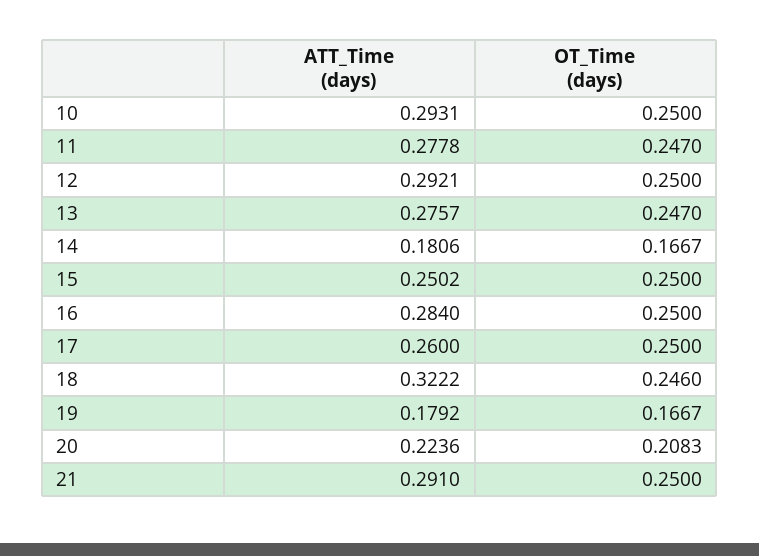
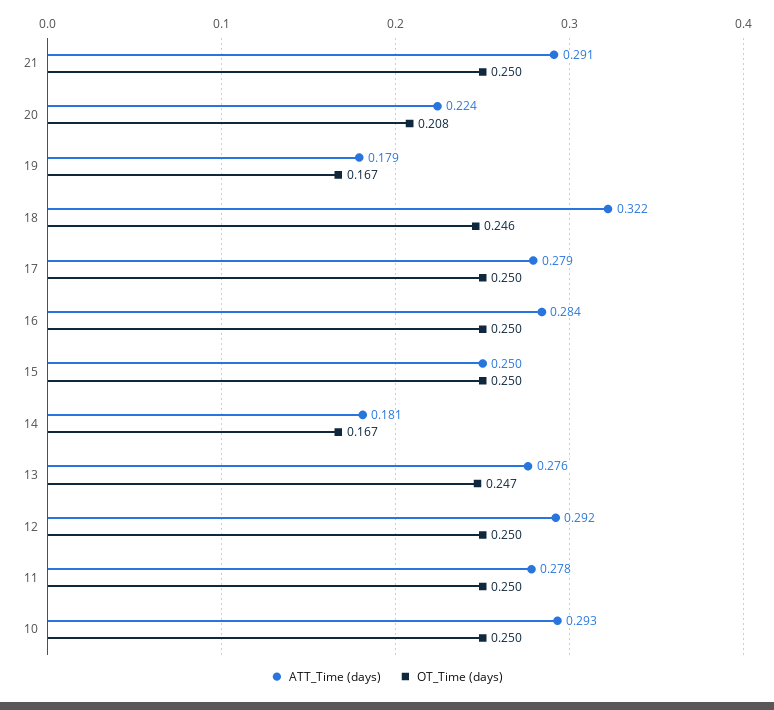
  {
    "ATT_Time (days)": {
      "10": 0.2931,
      "11": 0.2778,
      "12": 0.2921,
      "13": 0.2757,
      "14": 0.1806,
      "15": 0.2502,
      "16": 0.284,
-     "17": 0.26,
+     "17": 0.279,
      "18": 0.3222,
      "19": 0.1792,
      "20": 0.2236,
      "21": 0.291
    },
    "OT_Time (days)": {
      "10": 0.25,
-     "11": 0.247,
+     "11": 0.25,
      "12": 0.25,
      "13": 0.247,
      "14": 0.1667,
      "15": 0.25,
      "16": 0.25,
      "17": 0.25,
      "18": 0.246,
      "19": 0.1667,
      "20": 0.2083,
      "21": 0.25
    }
  }

